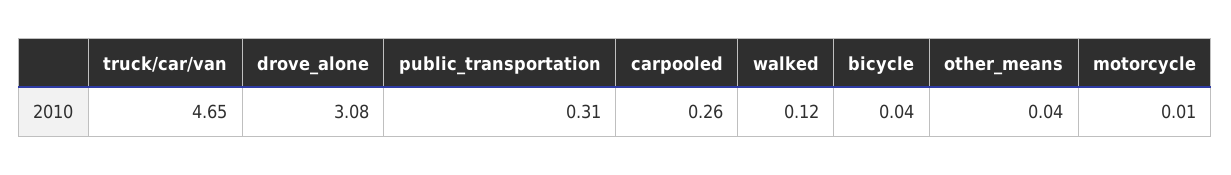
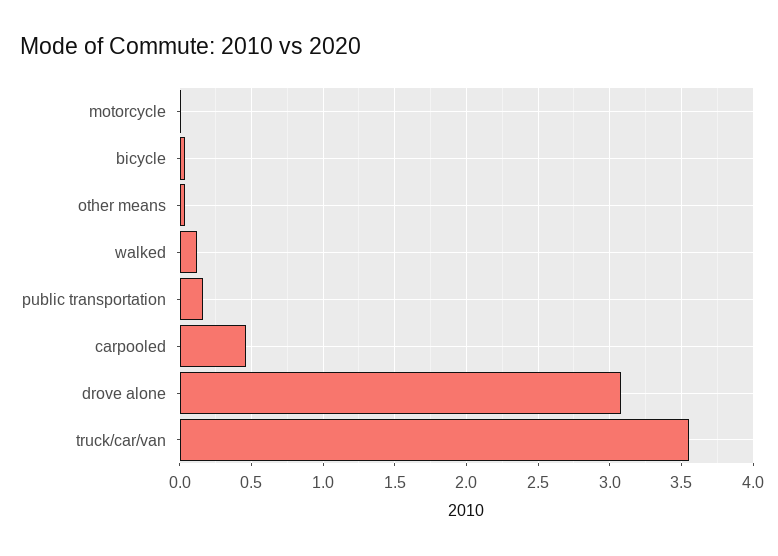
  {
-   "truck/car/van": 4.65,
+   "truck/car/van": 3.55,
    "drove_alone": 3.08,
-   "public_transportation": 0.31,
+   "public_transportation": 0.15,
-   "carpooled": 0.26,
+   "carpooled": 0.45,
    "walked": 0.12,
    "bicycle": 0.04,
    "other_means": 0.04,
    "motorcycle": 0.01
  }

